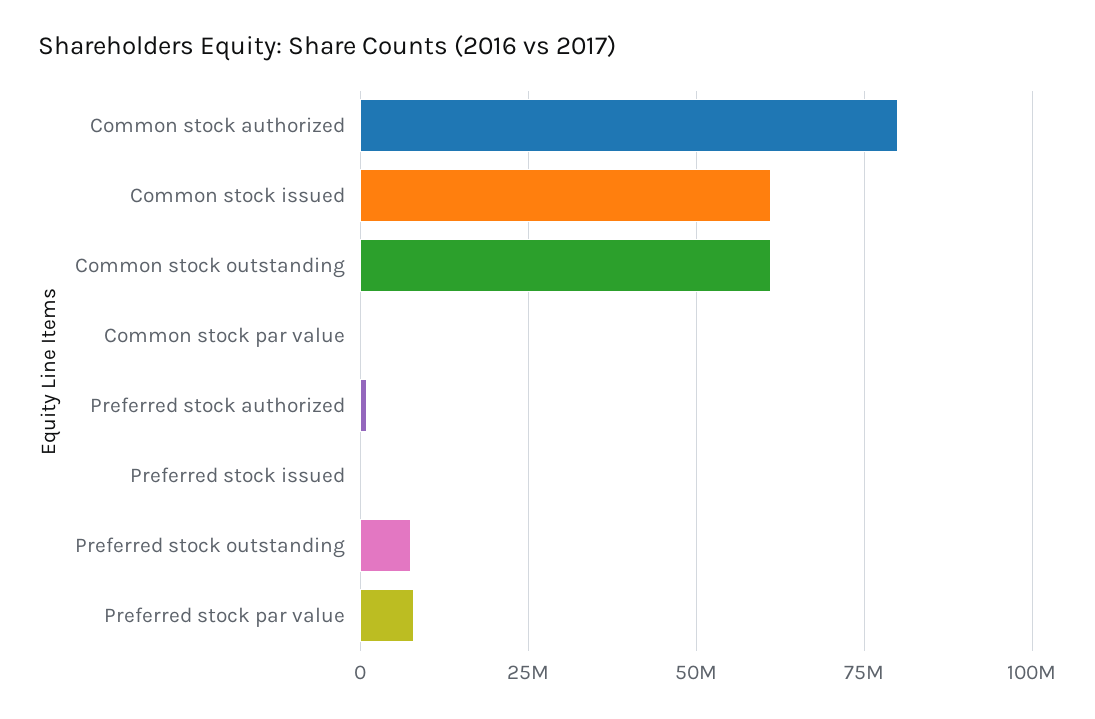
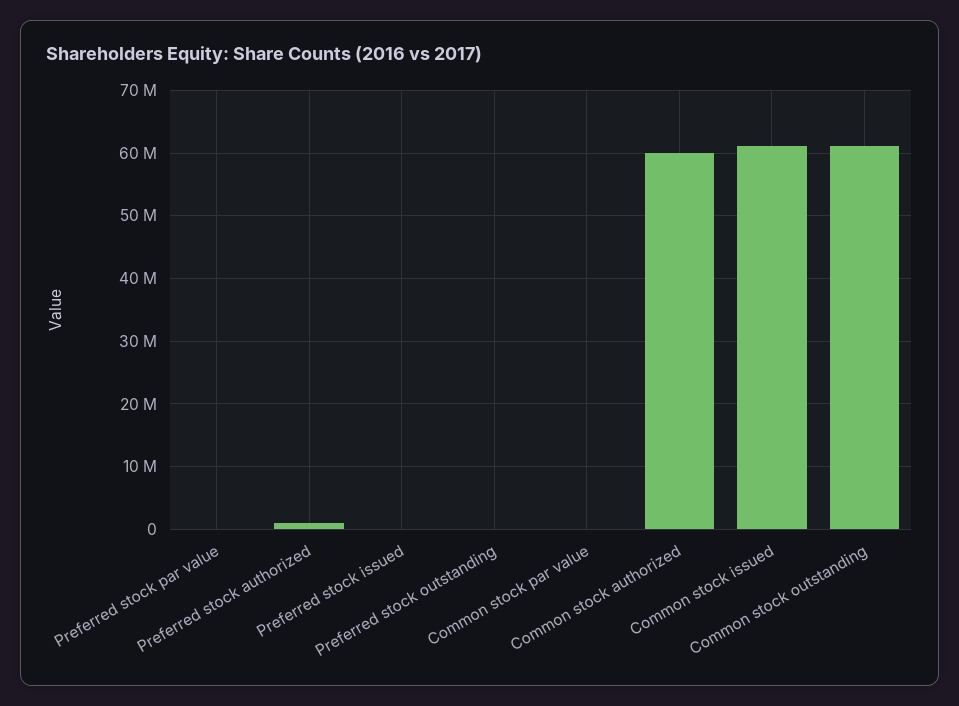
  {
-   "Common stock authorized": 80000000,
+   "Common stock authorized": 60000000,
    "Common stock issued": 61000000,
    "Common stock outstanding": 61000000,
    "Common stock par value": 0,
    "Preferred stock authorized": 1000000,
    "Preferred stock issued": 0,
-   "Preferred stock outstanding": 7500000,
+   "Preferred stock outstanding": 0,
-   "Preferred stock par value": 7500000
+   "Preferred stock par value": 0
  }

